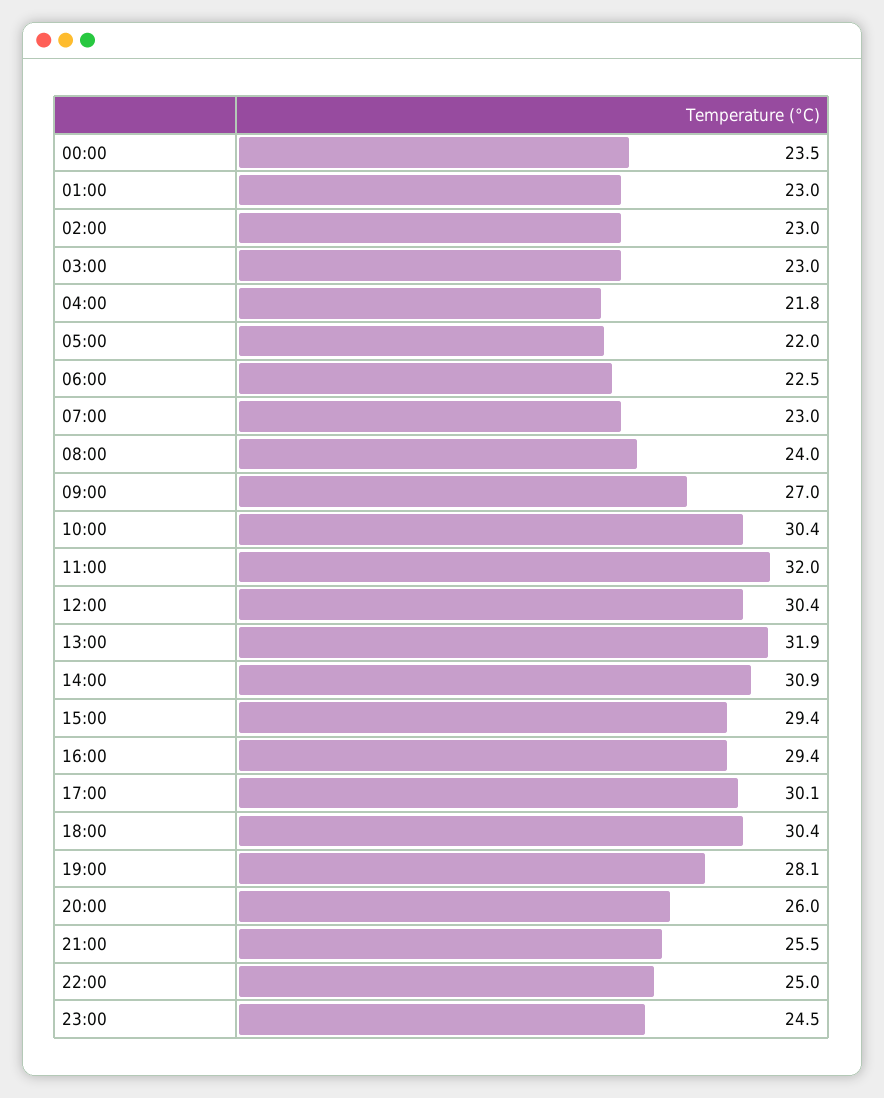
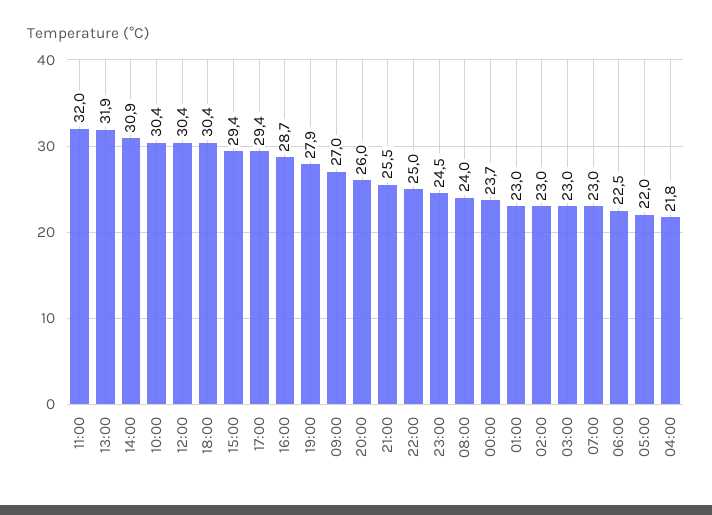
  {
-   "00:00": 23.5,
+   "00:00": 23.7,
    "01:00": 23,
    "02:00": 23,
    "03:00": 23,
    "04:00": 21.8,
    "05:00": 22,
    "06:00": 22.5,
    "07:00": 23,
    "08:00": 24,
    "09:00": 27,
    "10:00": 30.4,
    "11:00": 32,
    "12:00": 30.4,
    "13:00": 31.9,
    "14:00": 30.9,
    "15:00": 29.4,
-   "16:00": 29.4,
+   "16:00": 28.7,
-   "17:00": 30.1,
+   "17:00": 29.4,
    "18:00": 30.4,
-   "19:00": 28.1,
+   "19:00": 27.9,
    "20:00": 26,
    "21:00": 25.5,
    "22:00": 25,
    "23:00": 24.5
  }

